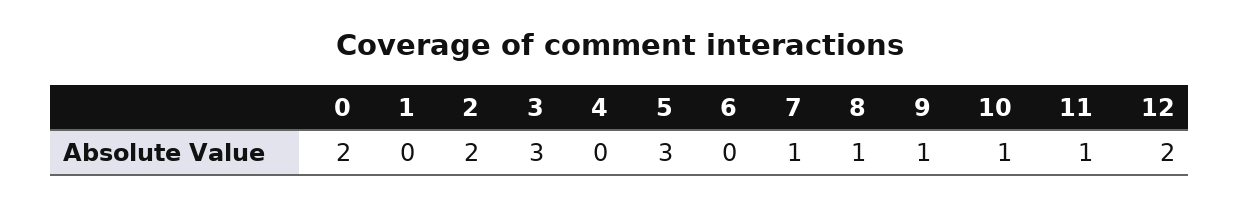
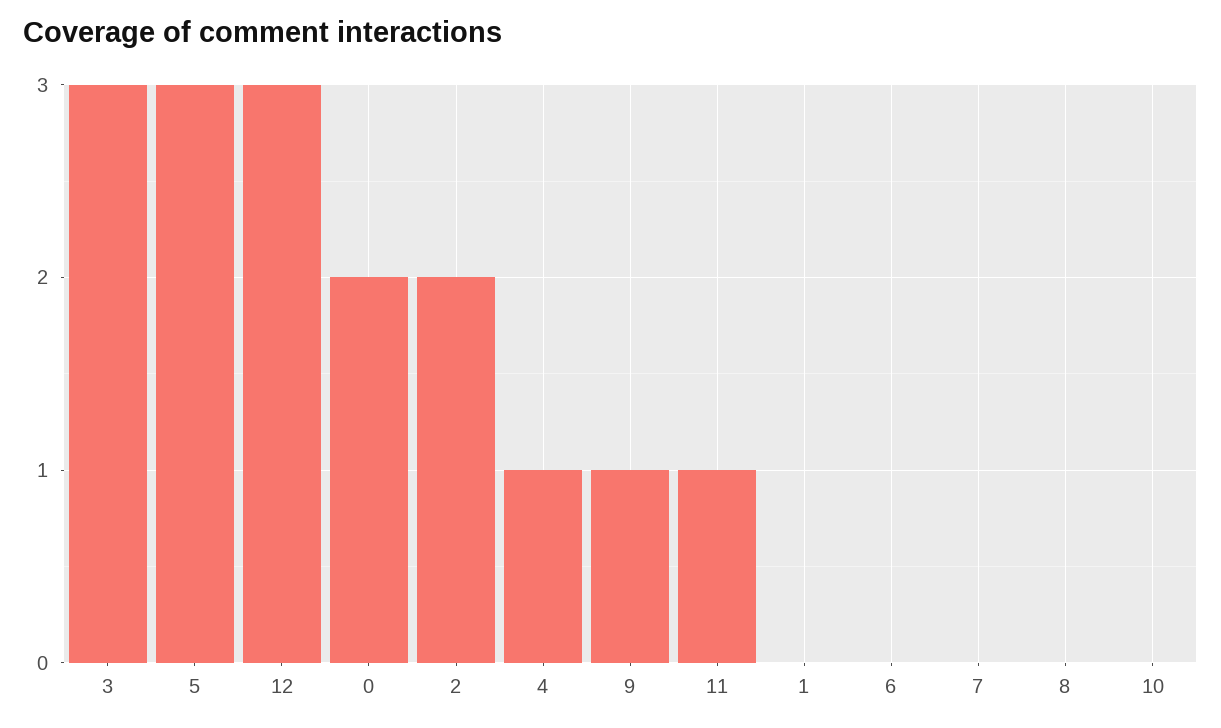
  {
    "0": 2,
    "1": 0,
    "2": 2,
    "3": 3,
-   "4": 0,
+   "4": 1,
    "5": 3,
    "6": 0,
-   "7": 1,
+   "7": 0,
-   "8": 1,
+   "8": 0,
    "9": 1,
-   "10": 1,
+   "10": 0,
    "11": 1,
-   "12": 2
+   "12": 3
  }

